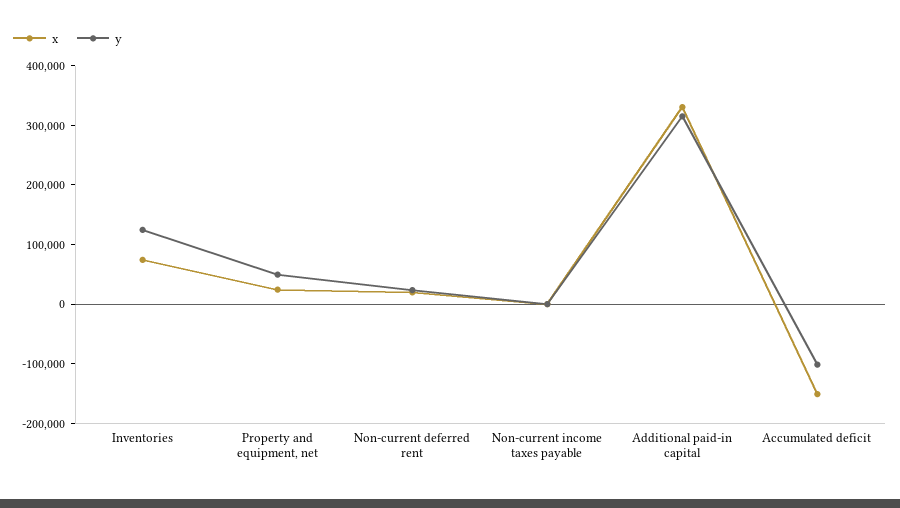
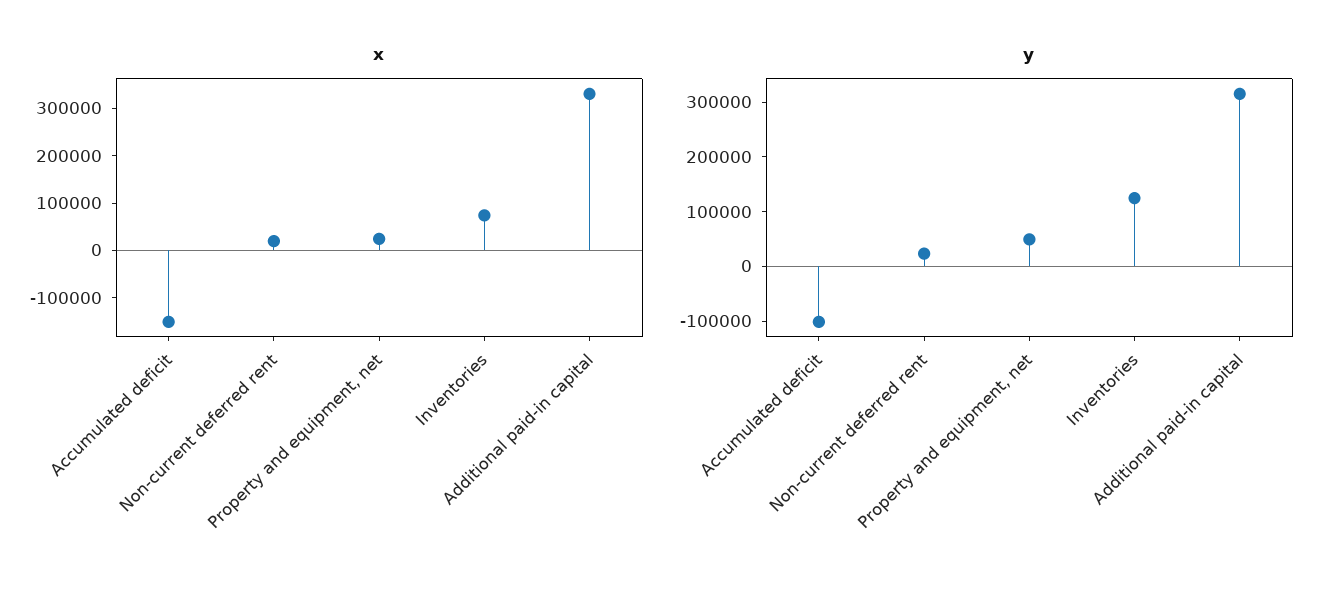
  {
    "x": {
      "Inventories": 80000,
      "Property and equipment, net": 20000,
      "Non-current deferred rent": 20000,
-     "Non-current income taxes payable": 0,
      "Additional paid-in capital": 340000,
      "Accumulated deficit": -160000
    },
    "y": {
      "Inventories": 120000,
      "Property and equipment, net": 40000,
      "Non-current deferred rent": 20000,
-     "Non-current income taxes payable": 0,
      "Additional paid-in capital": 320000,
      "Accumulated deficit": -100000
    }
  }

